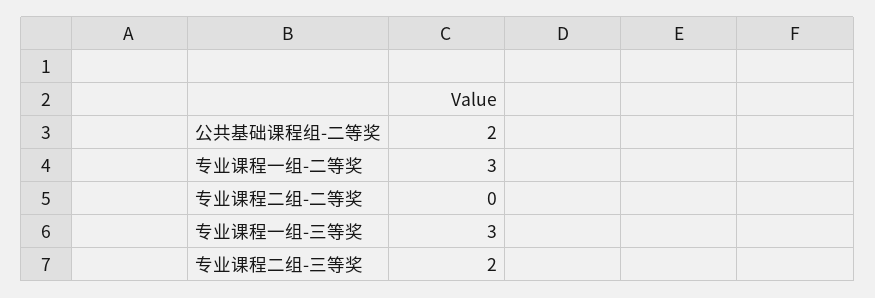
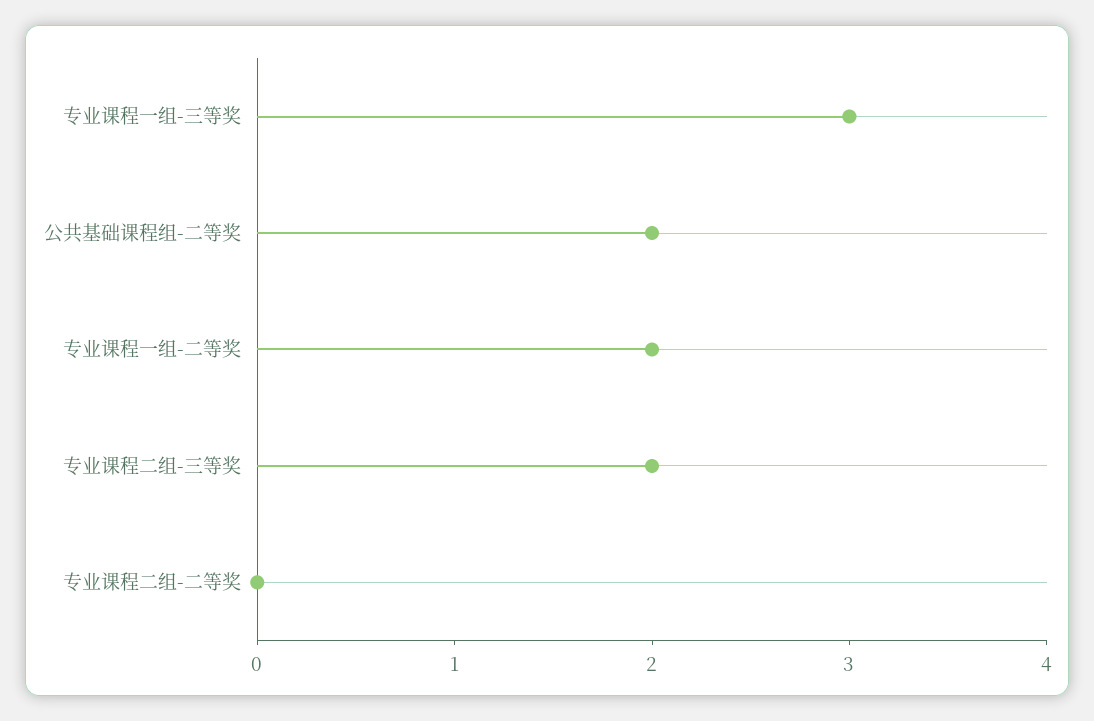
  {
    "公共基础课程组-二等奖": 2,
-   "专业课程一组-二等奖": 3,
+   "专业课程一组-二等奖": 2,
    "专业课程二组-二等奖": 0,
    "专业课程一组-三等奖": 3,
    "专业课程二组-三等奖": 2
  }

